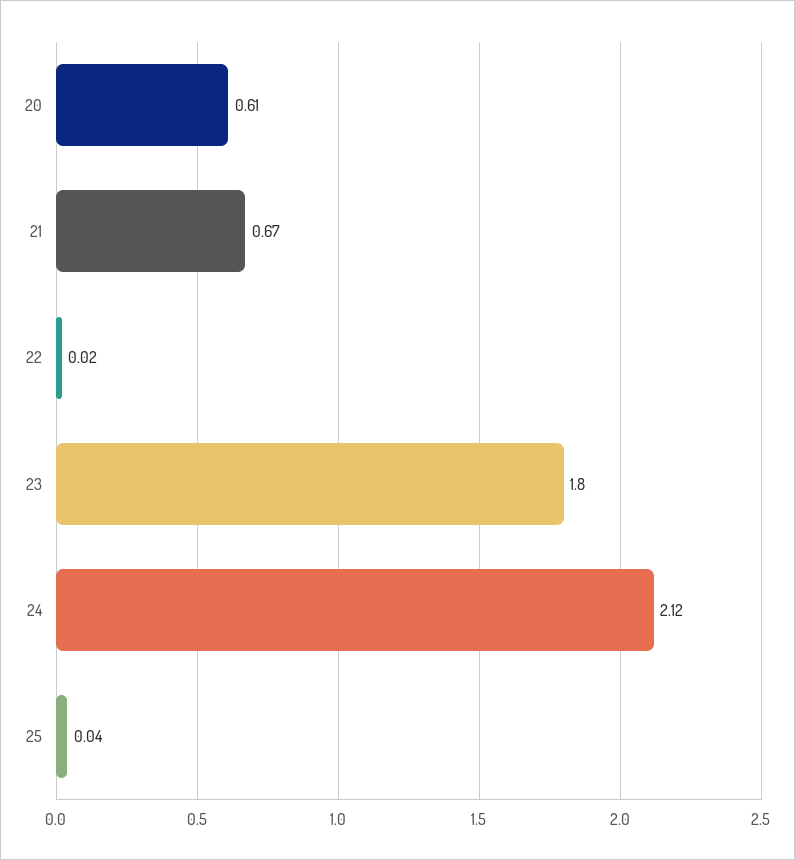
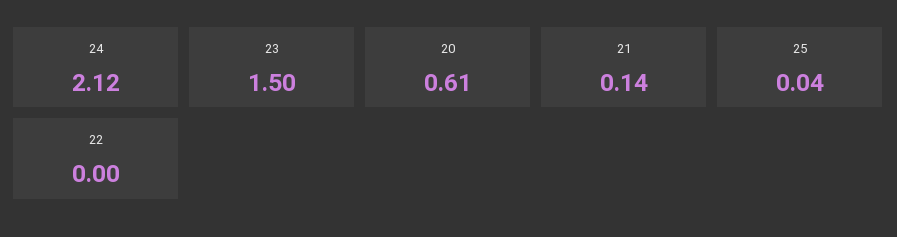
  {
    "20": 0.61,
-   "21": 0.67,
+   "21": 0.14,
-   "22": 0.02,
+   "22": 0,
-   "23": 1.8,
+   "23": 1.5,
    "24": 2.12,
    "25": 0.04
  }

